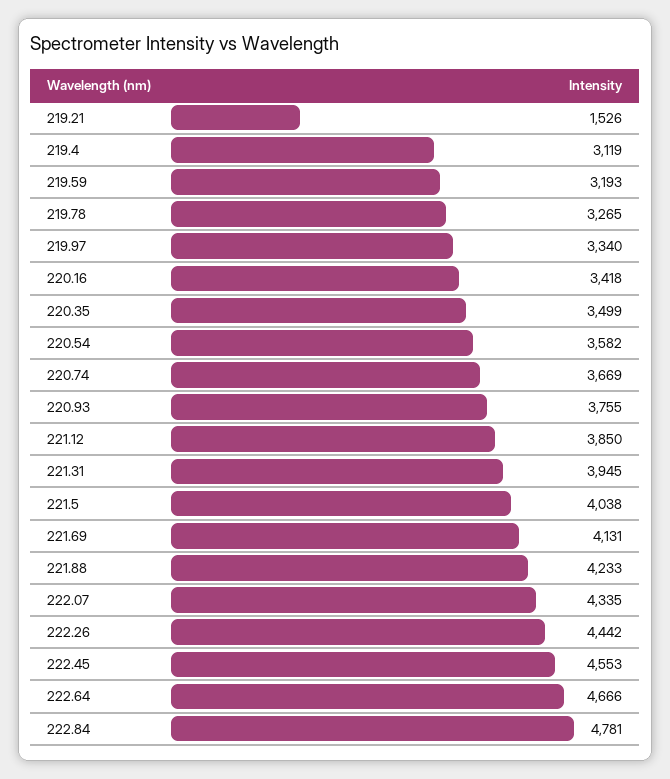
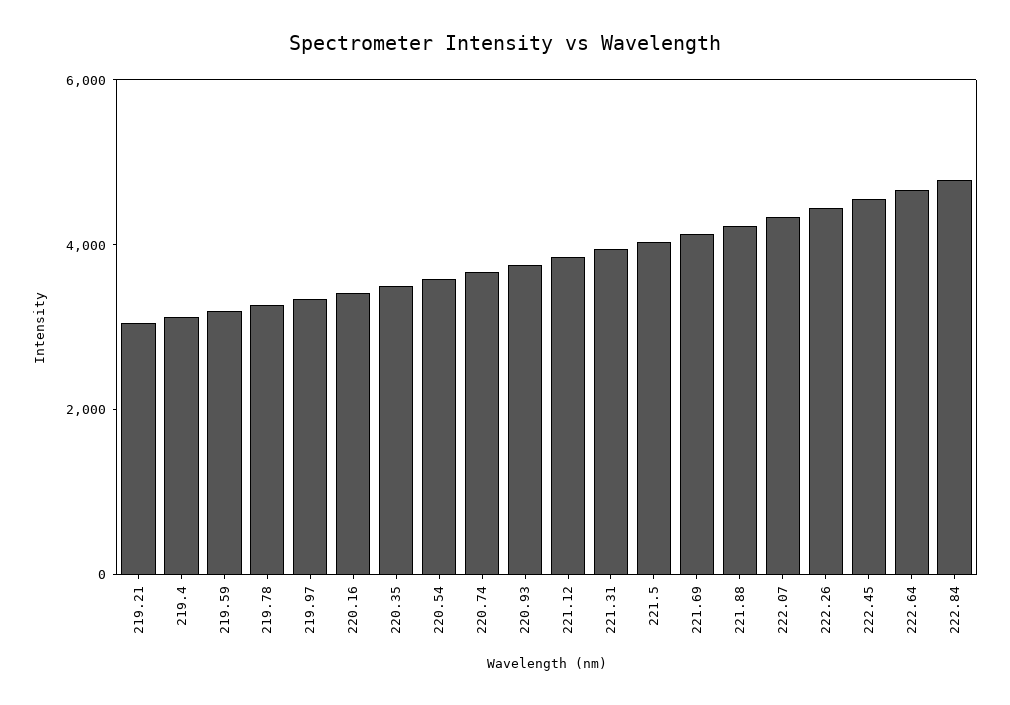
  {
-   "219.21": 1526,
+   "219.21": 3000,
    "219.4": 3119,
    "219.59": 3193,
    "219.78": 3265,
    "219.97": 3340,
    "220.16": 3418,
    "220.35": 3499,
    "220.54": 3582,
    "220.74": 3669,
    "220.93": 3755,
    "221.12": 3850,
    "221.31": 3945,
    "221.5": 4038,
    "221.69": 4131,
    "221.88": 4233,
    "222.07": 4335,
    "222.26": 4442,
    "222.45": 4553,
    "222.64": 4666,
    "222.84": 4781
  }

